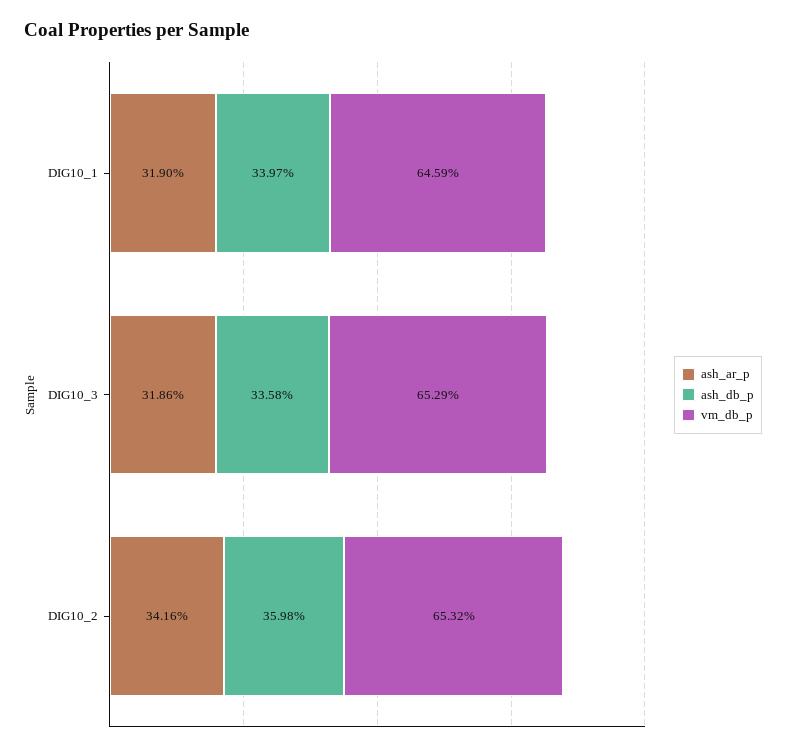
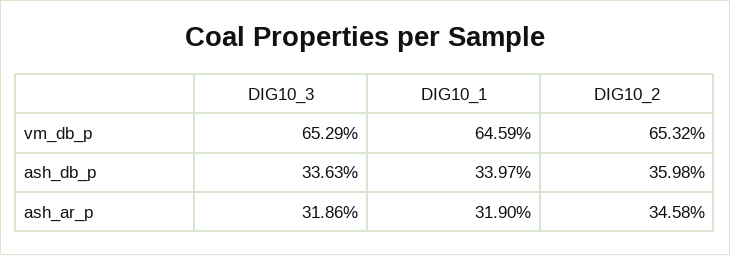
  {
    "ash_ar_p": {
      "DIG10_1": 31.9,
      "DIG10_3": 31.86,
-     "DIG10_2": 34.16
+     "DIG10_2": 34.58
    },
    "ash_db_p": {
      "DIG10_1": 33.97,
-     "DIG10_3": 33.58,
+     "DIG10_3": 33.63,
      "DIG10_2": 35.98
    },
    "vm_db_p": {
      "DIG10_1": 64.59,
      "DIG10_3": 65.29,
      "DIG10_2": 65.32
    }
  }

